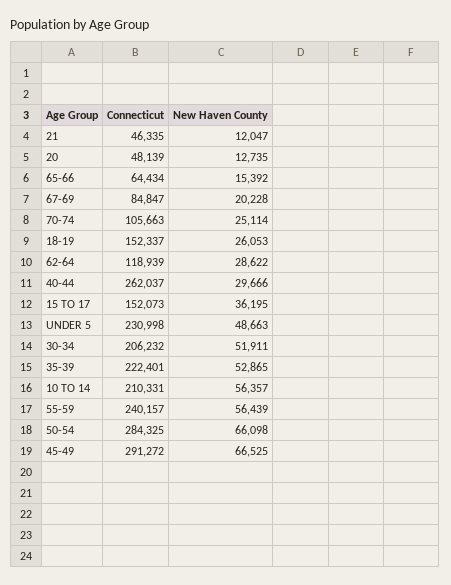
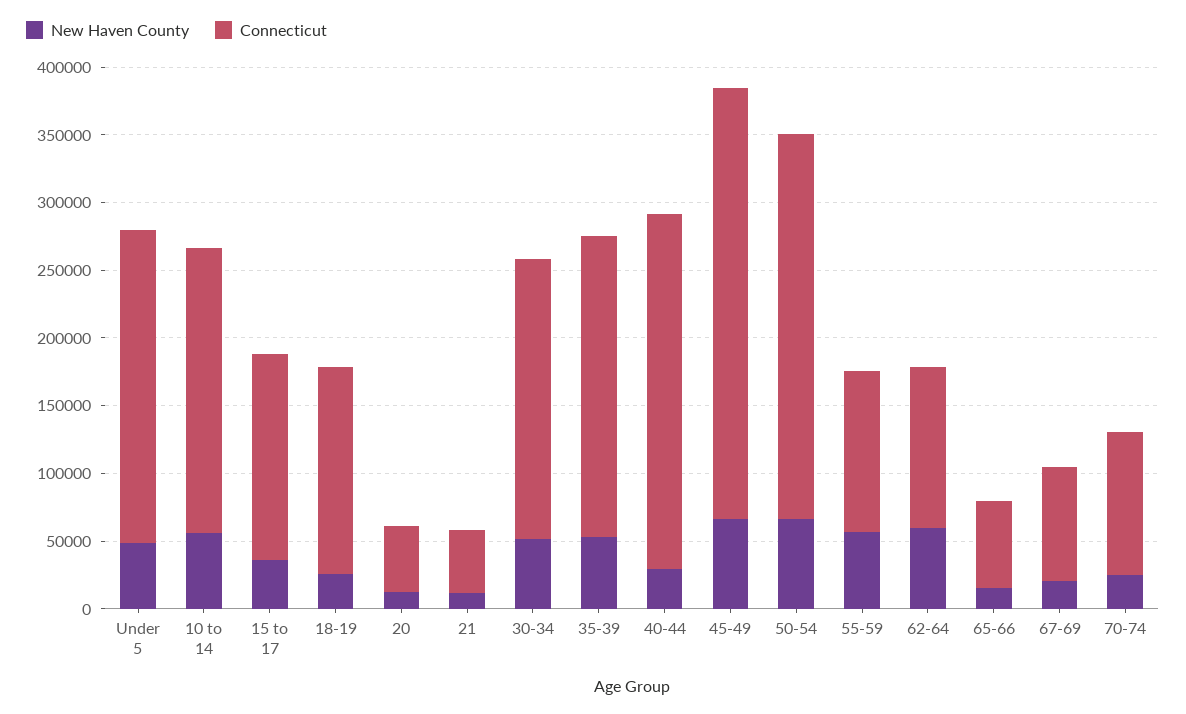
  {
    "Connecticut": {
      "21": 46335,
      "20": 48139,
      "65-66": 64434,
      "67-69": 84847,
      "70-74": 105663,
      "18-19": 152337,
      "62-64": 118939,
      "40-44": 262037,
      "15 TO 17": 152073,
      "UNDER 5": 230998,
      "30-34": 206232,
      "35-39": 222401,
      "10 TO 14": 210331,
-     "55-59": 240157,
+     "55-59": 120000,
      "50-54": 284325,
-     "45-49": 291272
+     "45-49": 320000
    },
    "New Haven County": {
      "21": 12047,
      "20": 12735,
      "65-66": 15392,
      "67-69": 20228,
      "70-74": 25114,
      "18-19": 26053,
-     "62-64": 28622,
+     "62-64": 60000,
      "40-44": 29666,
      "15 TO 17": 36195,
      "UNDER 5": 48663,
      "30-34": 51911,
      "35-39": 52865,
      "10 TO 14": 56357,
      "55-59": 56439,
      "50-54": 66098,
      "45-49": 66525
    }
  }

